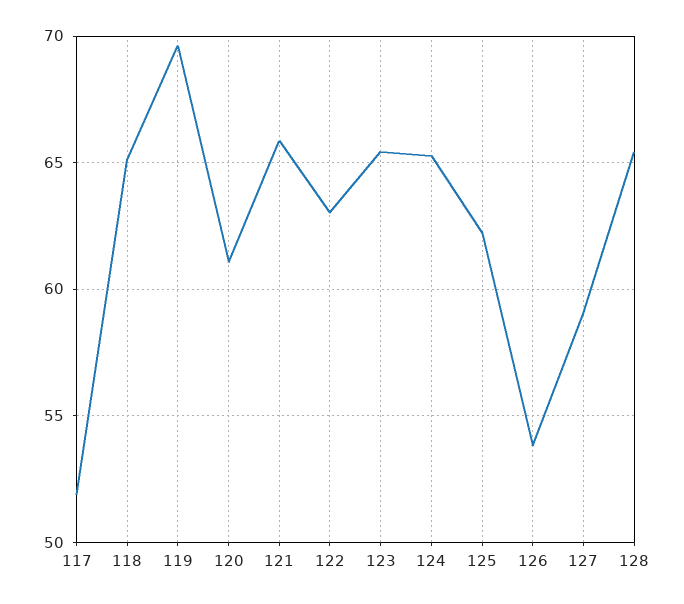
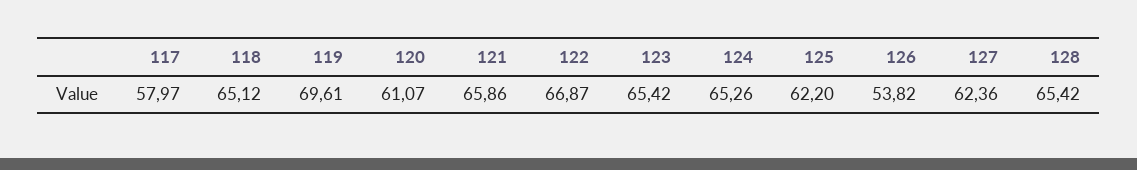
  {
-   "117": 52,
+   "117": 57.97,
    "118": 65.12,
    "119": 69.61,
    "120": 61.07,
    "121": 65.86,
-   "122": 63,
+   "122": 66.87,
    "123": 65.42,
    "124": 65.26,
    "125": 62.2,
    "126": 53.82,
-   "127": 59,
+   "127": 62.36,
    "128": 65.42
  }

